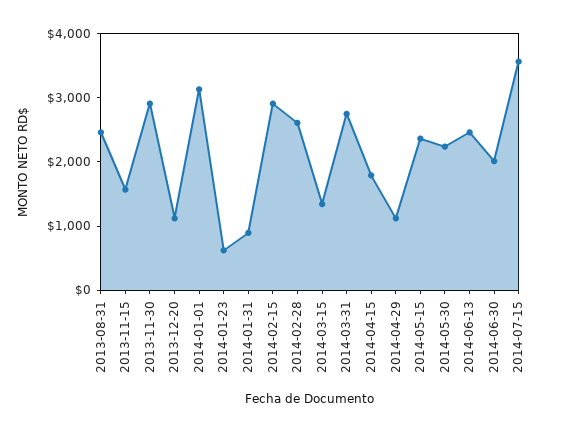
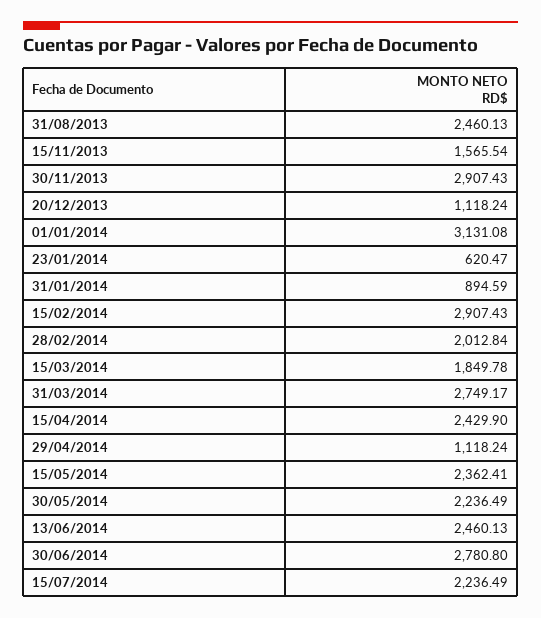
  {
    "2013-08-31": 2460.13,
    "2013-11-15": 1565.54,
    "2013-11-30": 2907.43,
    "2013-12-20": 1118.24,
    "2014-01-01": 3131.08,
    "2014-01-23": 620.47,
    "2014-01-31": 894.59,
    "2014-02-15": 2907.43,
-   "2014-02-28": 2600,
+   "2014-02-28": 2012.84,
-   "2014-03-15": 1400,
+   "2014-03-15": 1849.78,
    "2014-03-31": 2749.17,
-   "2014-04-15": 1800,
+   "2014-04-15": 2429.9,
    "2014-04-29": 1118.24,
    "2014-05-15": 2362.41,
    "2014-05-30": 2236.49,
    "2014-06-13": 2460.13,
-   "2014-06-30": 2000,
+   "2014-06-30": 2780.8,
-   "2014-07-15": 3600
+   "2014-07-15": 2236.49
  }

